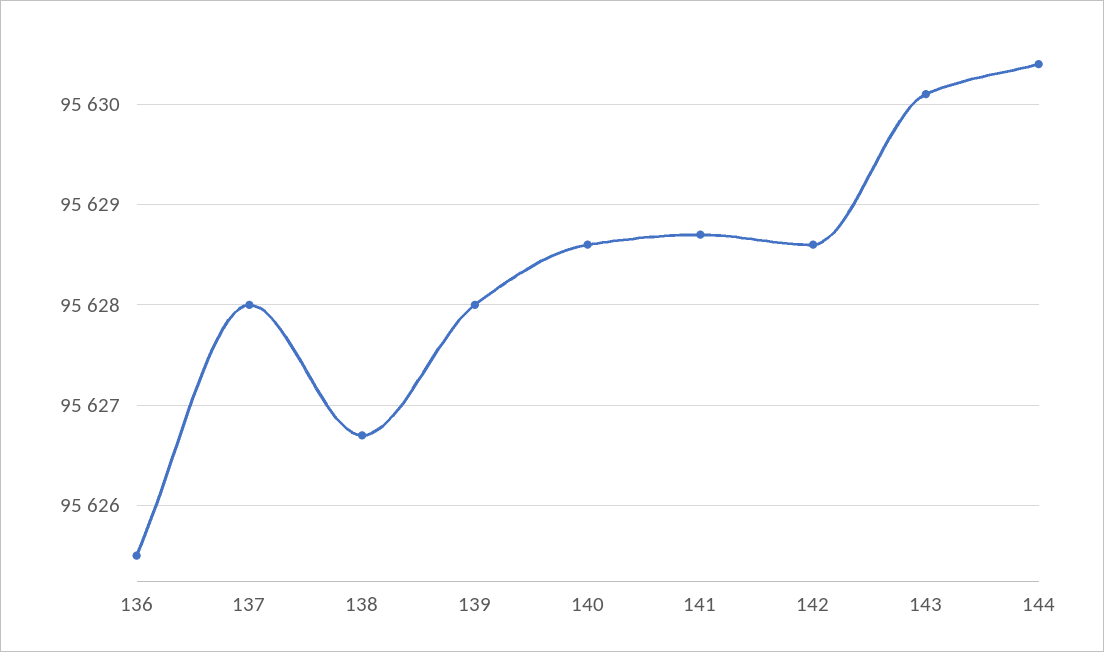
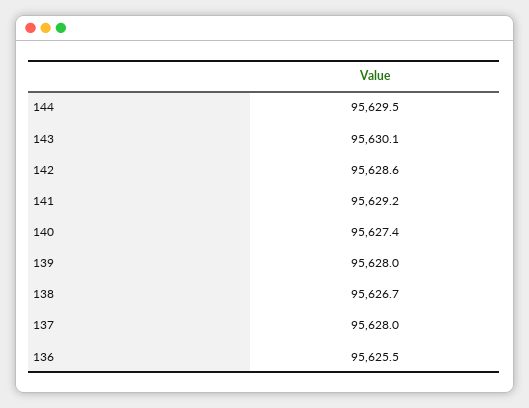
  {
    "136": 95625.5,
    "137": 95628,
    "138": 95626.7,
    "139": 95628,
-   "140": 95628.6,
+   "140": 95627.4,
-   "141": 95628.7,
+   "141": 95629.2,
    "142": 95628.6,
    "143": 95630.1,
-   "144": 95630.4
+   "144": 95629.5
  }

